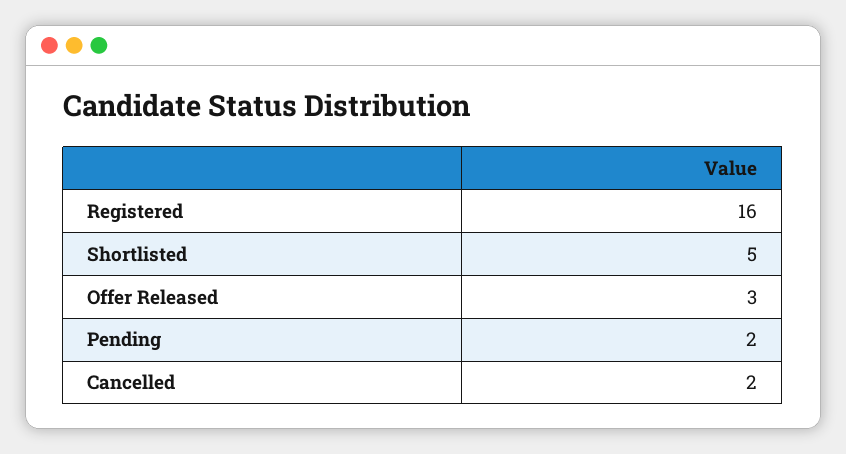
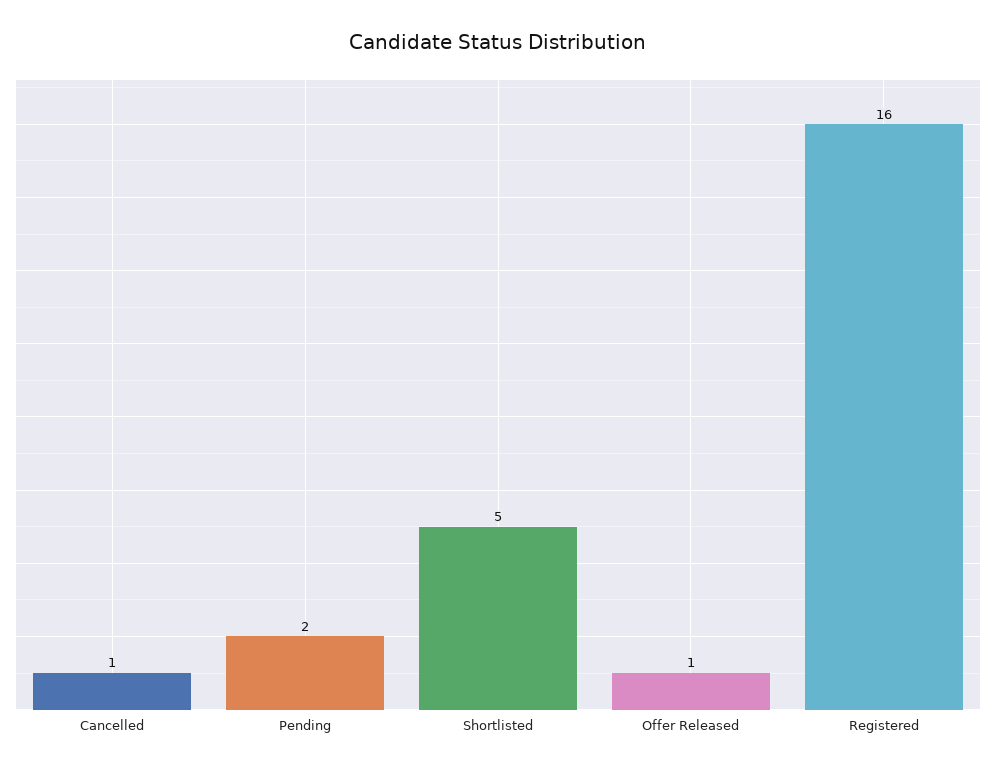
  {
    "Registered": 16,
    "Shortlisted": 5,
-   "Offer Released": 3,
+   "Offer Released": 1,
    "Pending": 2,
-   "Cancelled": 2
+   "Cancelled": 1
  }

